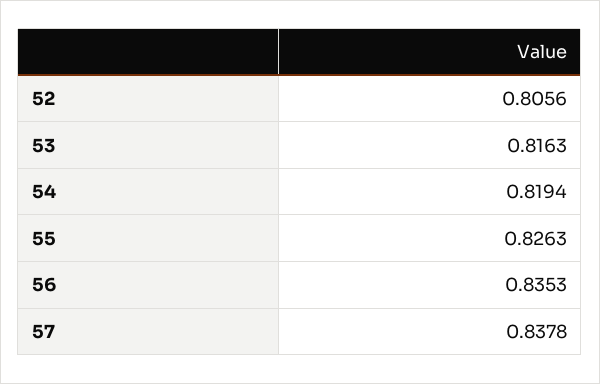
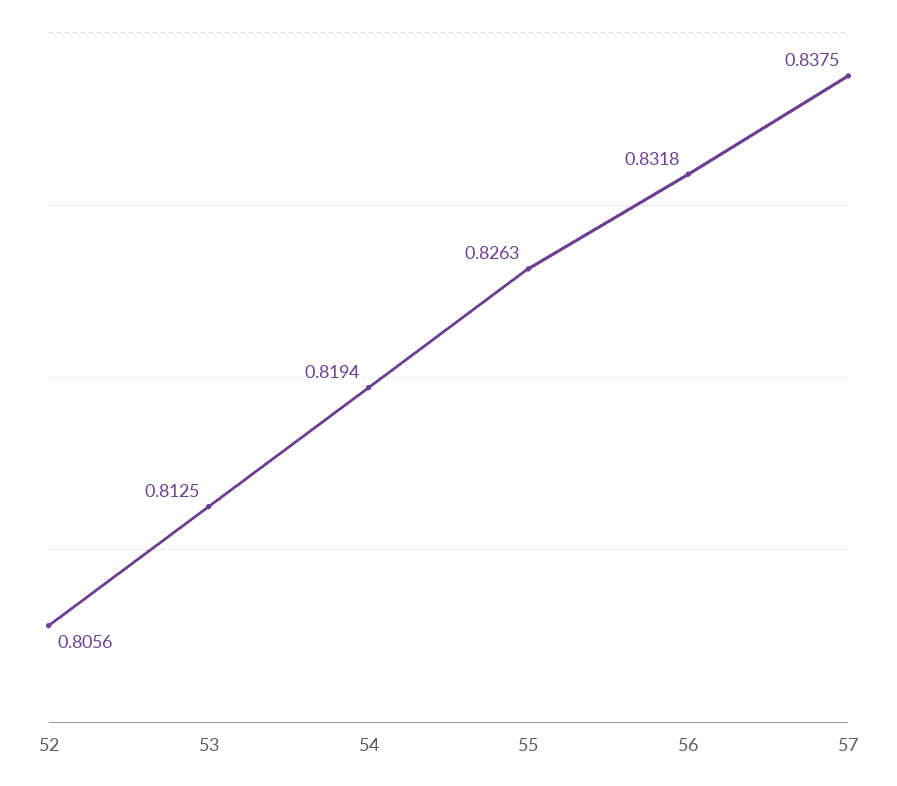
  {
    "52": 0.8056,
-   "53": 0.8163,
+   "53": 0.8125,
    "54": 0.8194,
    "55": 0.8263,
-   "56": 0.8353,
+   "56": 0.8318,
-   "57": 0.8378
+   "57": 0.8375
  }

